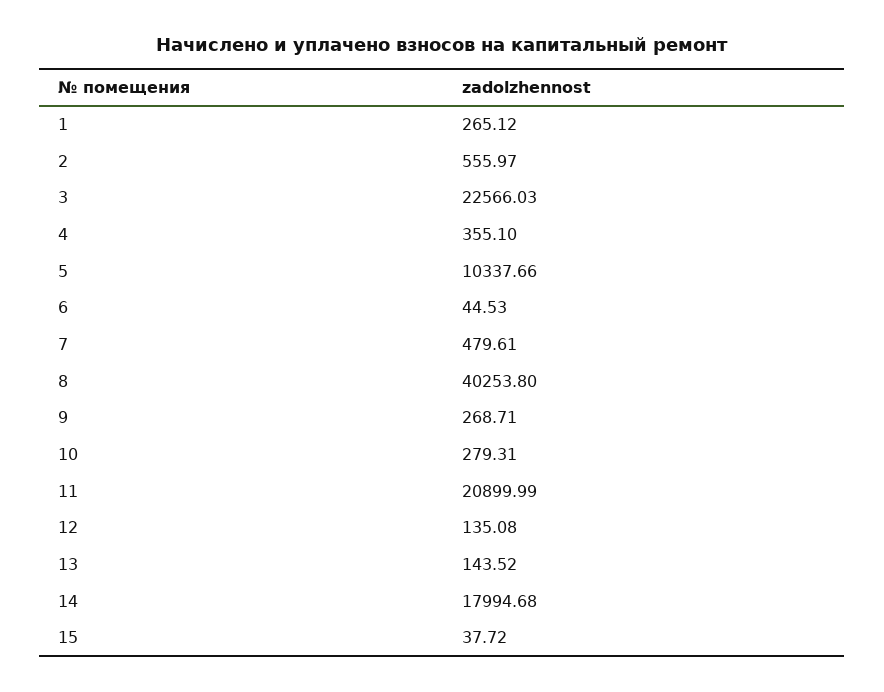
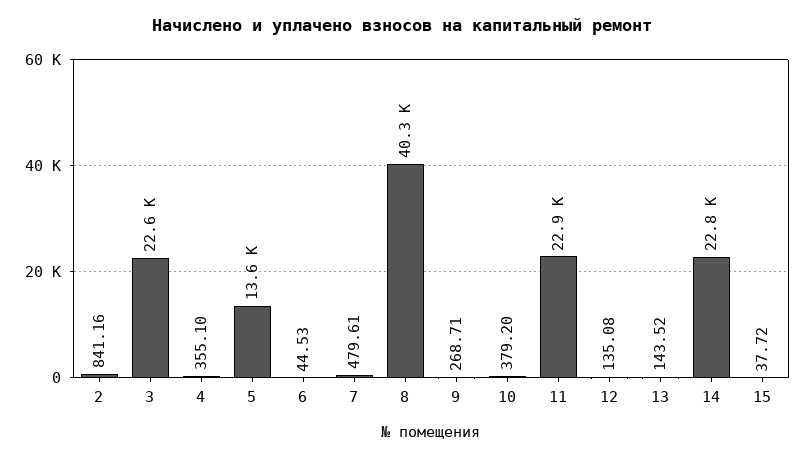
  {
-   "1": 265.12,
-   "2": 555.97,
+   "2": 841.16,
    "3": 22566.03,
    "4": 355.1,
-   "5": 10337.66,
+   "5": 13600,
    "6": 44.53,
    "7": 479.61,
    "8": 40253.8,
    "9": 268.71,
-   "10": 279.31,
+   "10": 379.2,
-   "11": 20899.99,
+   "11": 22900,
    "12": 135.08,
    "13": 143.52,
-   "14": 17994.68,
+   "14": 22800,
    "15": 37.72
  }

